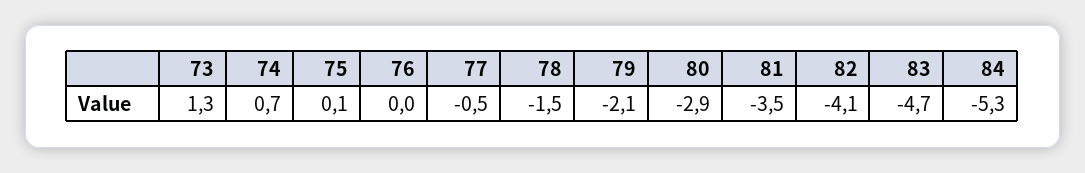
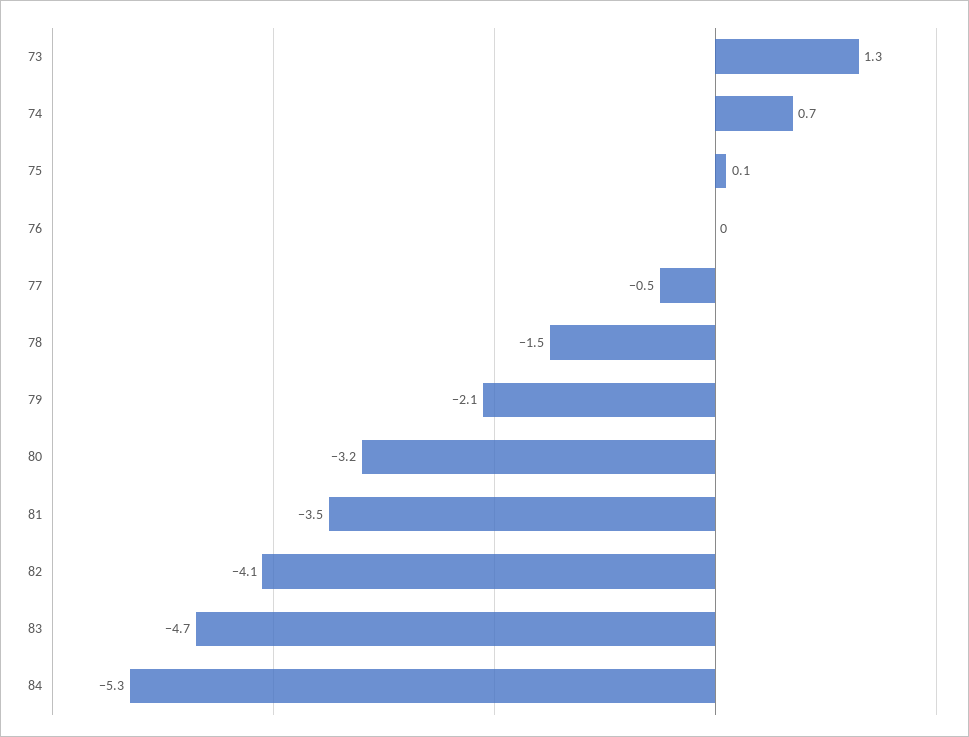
  {
    "73": 1.3,
    "74": 0.7,
    "75": 0.1,
    "76": 0,
    "77": -0.5,
    "78": -1.5,
    "79": -2.1,
-   "80": -2.9,
+   "80": -3.2,
    "81": -3.5,
    "82": -4.1,
    "83": -4.7,
    "84": -5.3
  }

